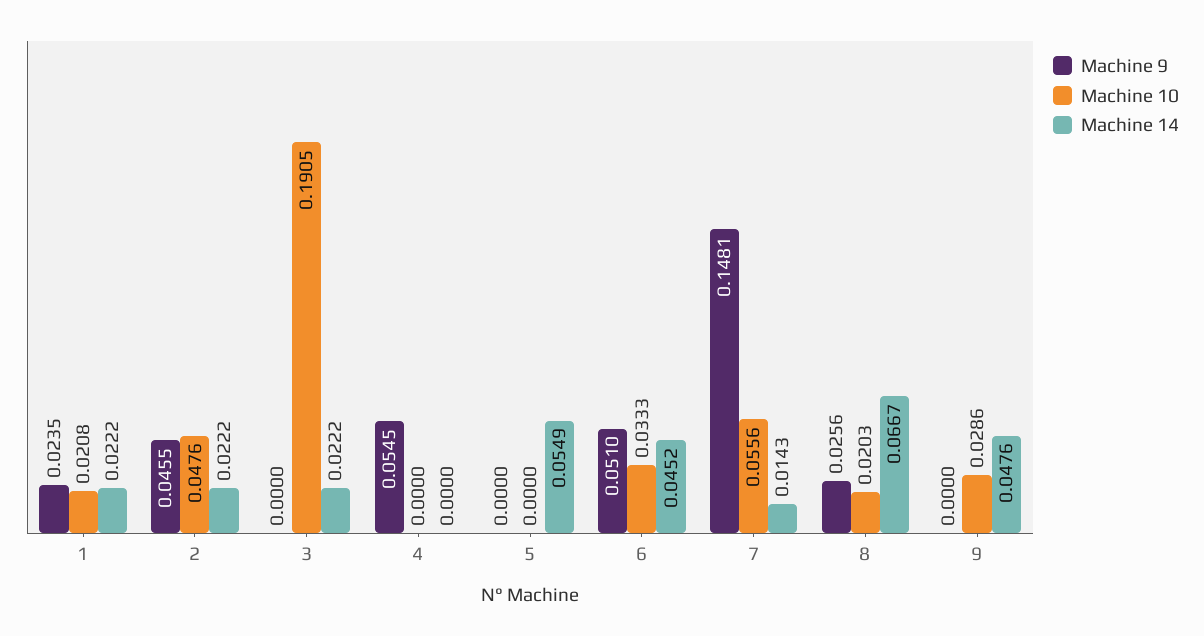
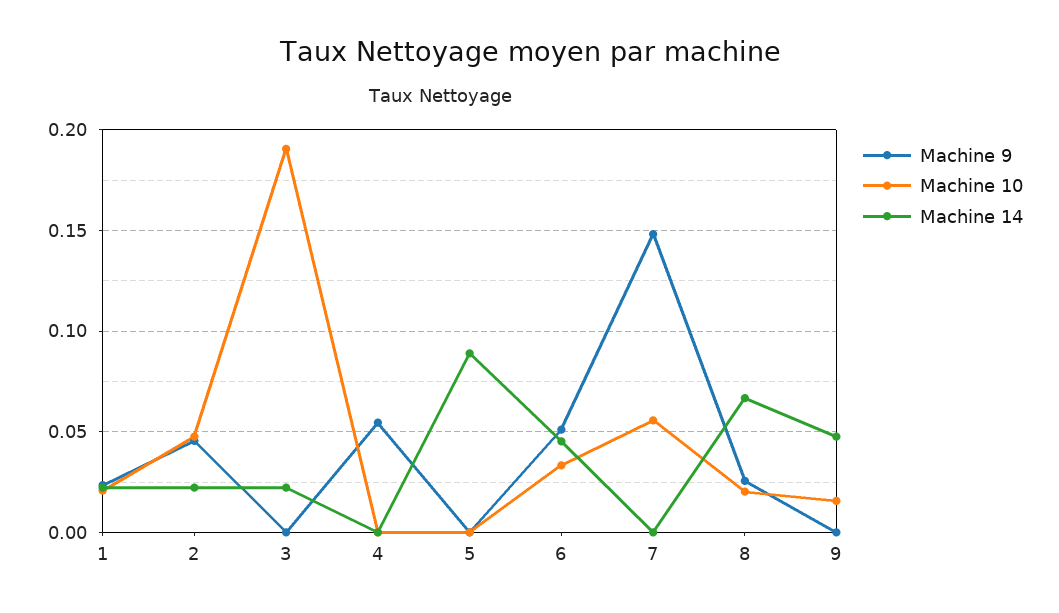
  {
    "Machine 9": {
      "1": 0.0235,
      "2": 0.0455,
      "3": 0,
      "4": 0.0545,
      "5": 0,
      "6": 0.051,
      "7": 0.1481,
      "8": 0.0256,
      "9": 0
    },
    "Machine 10": {
      "1": 0.0208,
      "2": 0.0476,
      "3": 0.1905,
      "4": 0,
      "5": 0,
      "6": 0.0333,
      "7": 0.0556,
      "8": 0.0203,
-     "9": 0.0286
+     "9": 0.015
    },
    "Machine 14": {
      "1": 0.0222,
      "2": 0.0222,
      "3": 0.0222,
      "4": 0,
-     "5": 0.0549,
+     "5": 0.09,
      "6": 0.0452,
-     "7": 0.0143,
+     "7": 0,
      "8": 0.0667,
      "9": 0.0476
    }
  }

